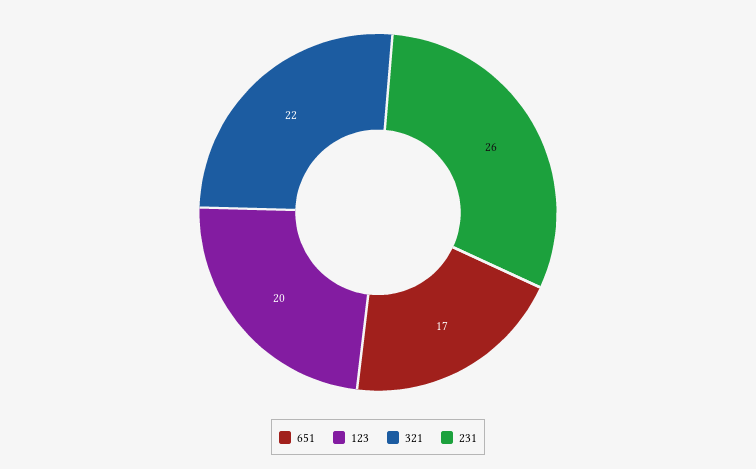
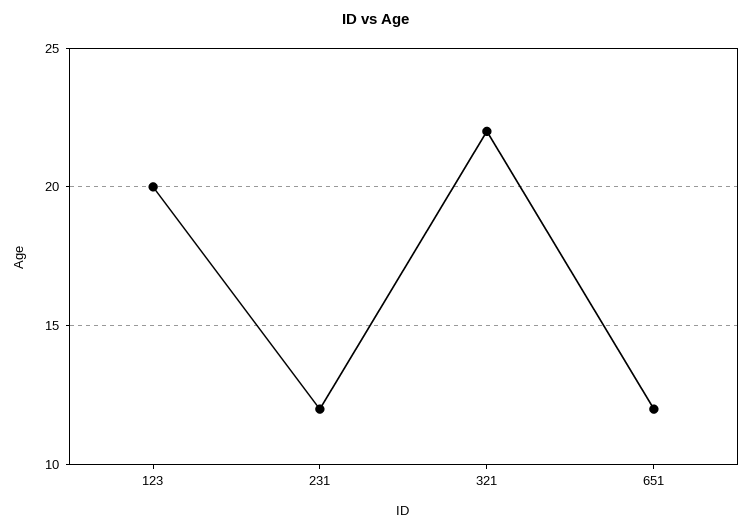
  {
-   "651": 17,
+   "651": 12,
    "123": 20,
    "321": 22,
-   "231": 26
+   "231": 12
  }

